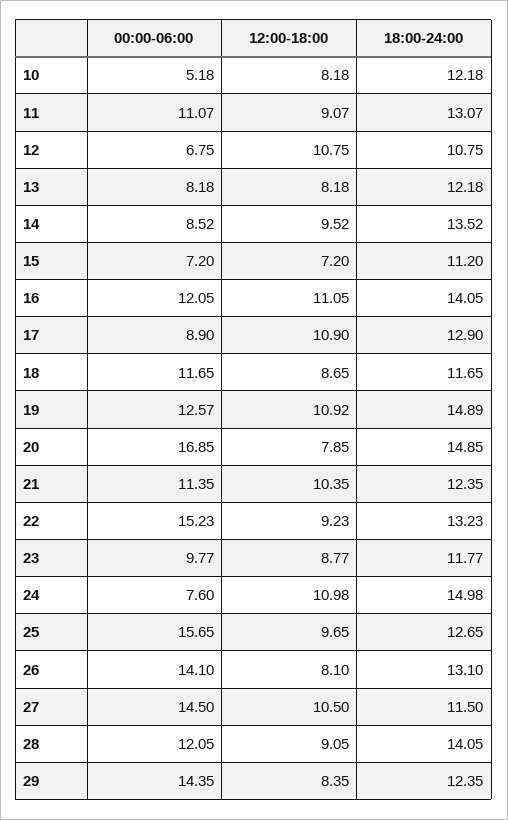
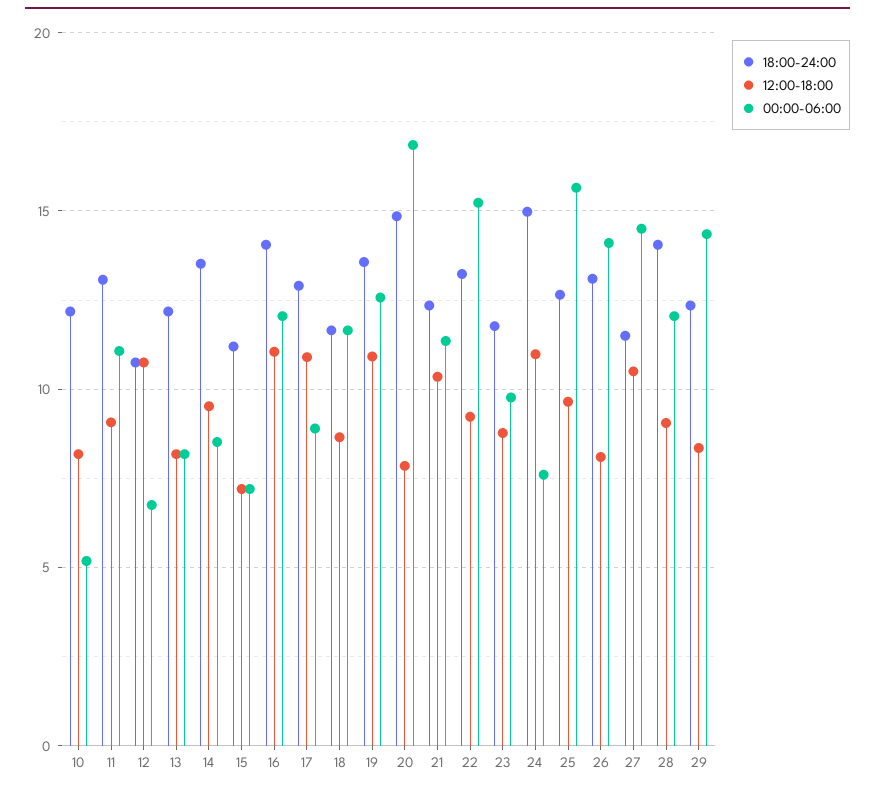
  {
    "00:00-06:00": {
      "10": 5.18,
      "11": 11.07,
      "12": 6.75,
      "13": 8.18,
      "14": 8.52,
      "15": 7.2,
      "16": 12.05,
      "17": 8.9,
      "18": 11.65,
      "19": 12.57,
      "20": 16.85,
      "21": 11.35,
      "22": 15.23,
      "23": 9.77,
      "24": 7.6,
      "25": 15.65,
      "26": 14.1,
      "27": 14.5,
      "28": 12.05,
      "29": 14.35
    },
    "12:00-18:00": {
      "10": 8.18,
      "11": 9.07,
      "12": 10.75,
      "13": 8.18,
      "14": 9.52,
      "15": 7.2,
      "16": 11.05,
      "17": 10.9,
      "18": 8.65,
      "19": 10.92,
      "20": 7.85,
      "21": 10.35,
      "22": 9.23,
      "23": 8.77,
      "24": 10.98,
      "25": 9.65,
      "26": 8.1,
      "27": 10.5,
      "28": 9.05,
      "29": 8.35
    },
    "18:00-24:00": {
      "10": 12.18,
      "11": 13.07,
      "12": 10.75,
      "13": 12.18,
      "14": 13.52,
      "15": 11.2,
      "16": 14.05,
      "17": 12.9,
      "18": 11.65,
-     "19": 14.89,
+     "19": 13.5,
      "20": 14.85,
      "21": 12.35,
      "22": 13.23,
      "23": 11.77,
      "24": 14.98,
      "25": 12.65,
      "26": 13.1,
      "27": 11.5,
      "28": 14.05,
      "29": 12.35
    }
  }

